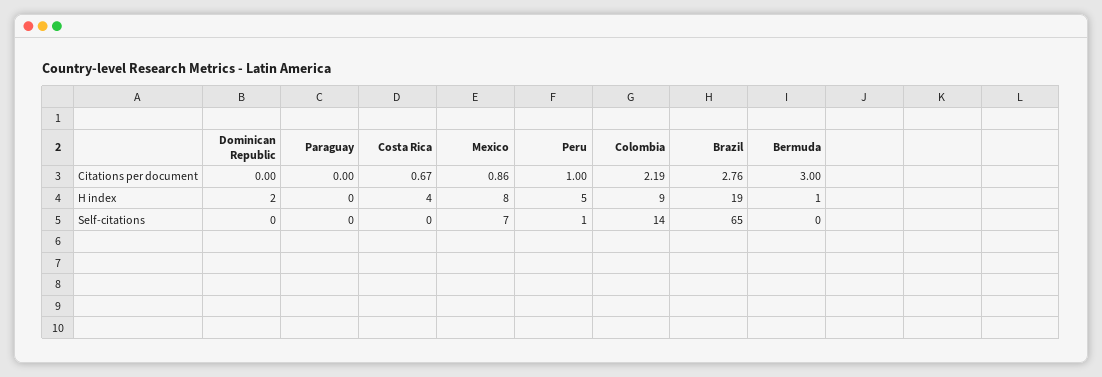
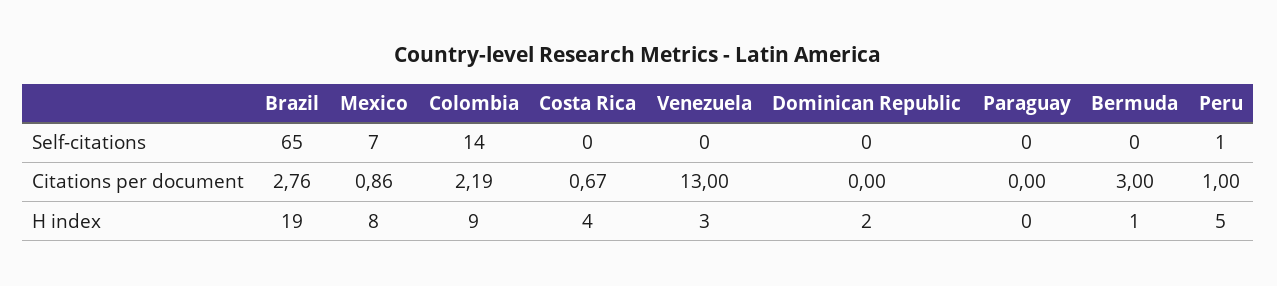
  {
    "Dominican Republic": {
      "Citations per document": 0,
      "H index": 2,
      "Self-citations": 0
    },
    "Paraguay": {
      "Citations per document": 0,
      "H index": 0,
      "Self-citations": 0
    },
    "Costa Rica": {
      "Citations per document": 0.67,
      "H index": 4,
      "Self-citations": 0
    },
    "Mexico": {
      "Citations per document": 0.86,
      "H index": 8,
      "Self-citations": 7
    },
    "Peru": {
      "Citations per document": 1,
      "H index": 5,
      "Self-citations": 1
    },
    "Colombia": {
      "Citations per document": 2.19,
      "H index": 9,
      "Self-citations": 14
    },
    "Brazil": {
      "Citations per document": 2.76,
      "H index": 19,
      "Self-citations": 65
    },
    "Bermuda": {
      "Citations per document": 3,
      "H index": 1,
      "Self-citations": 0
-   }
+   },
+   "Venezuela": {
+     "Self-citations": 0,
+     "Citations per document": 13,
+     "H index": 3
+   }
  }

